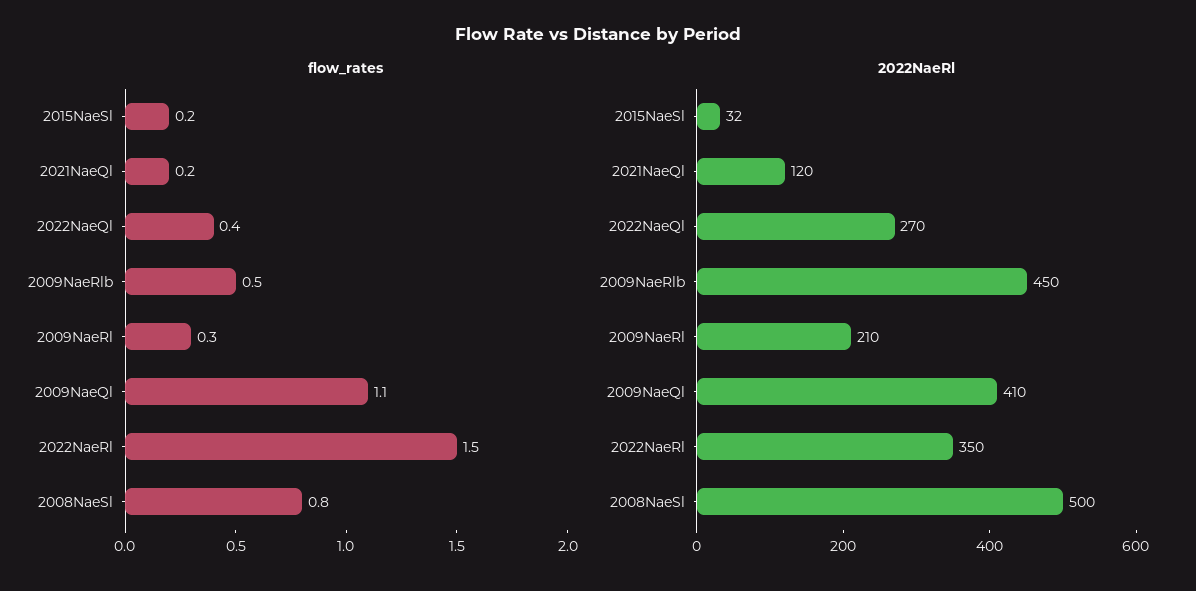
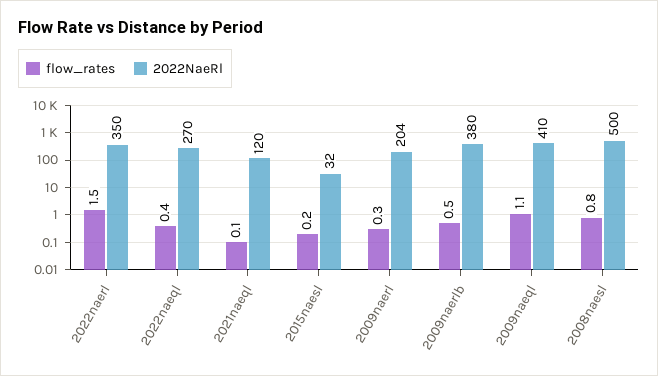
  {
    "flow_rates": {
      "2015NaeSl": 0.2,
-     "2021NaeQl": 0.2,
+     "2021NaeQl": 0.1,
      "2022NaeQl": 0.4,
      "2009NaeRlb": 0.5,
      "2009NaeRl": 0.3,
      "2009NaeQl": 1.1,
      "2022NaeRl": 1.5,
      "2008NaeSl": 0.8
    },
    "2022NaeRl": {
      "2015NaeSl": 32,
      "2021NaeQl": 120,
      "2022NaeQl": 270,
-     "2009NaeRlb": 450,
+     "2009NaeRlb": 380,
-     "2009NaeRl": 210,
+     "2009NaeRl": 204,
      "2009NaeQl": 410,
      "2022NaeRl": 350,
      "2008NaeSl": 500
    }
  }

